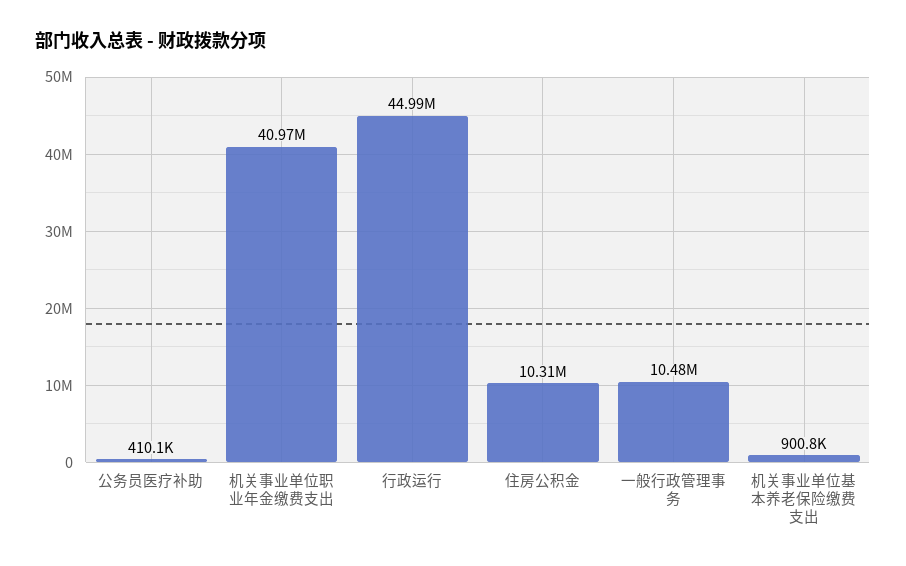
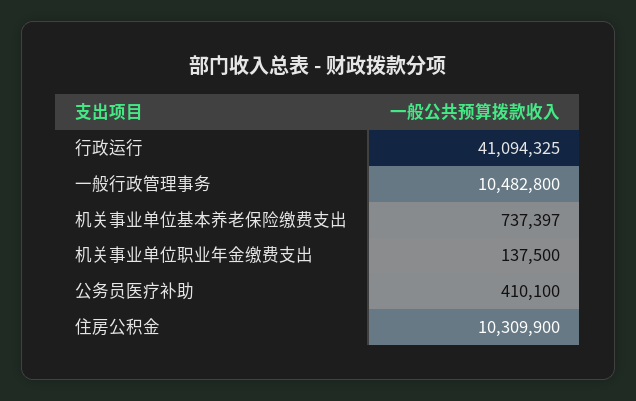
  {
    "公务员医疗补助": 410100,
-   "机关事业单位职业年金缴费支出": 40970000,
+   "机关事业单位职业年金缴费支出": 137500,
-   "行政运行": 44990000,
+   "行政运行": 41094325,
    "住房公积金": 10309900,
    "一般行政管理事务": 10482800,
-   "机关事业单位基本养老保险缴费支出": 900800
+   "机关事业单位基本养老保险缴费支出": 737397
  }

